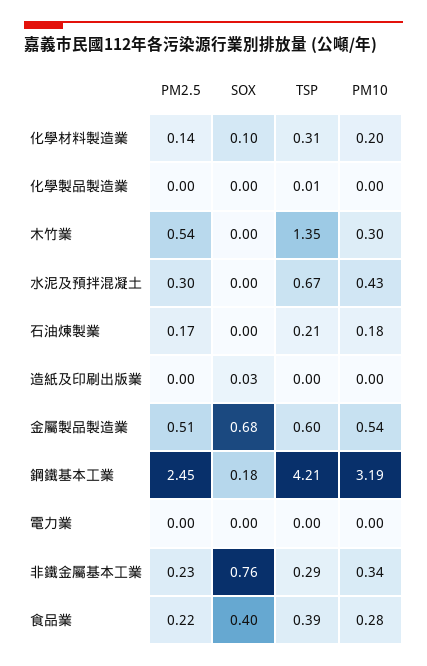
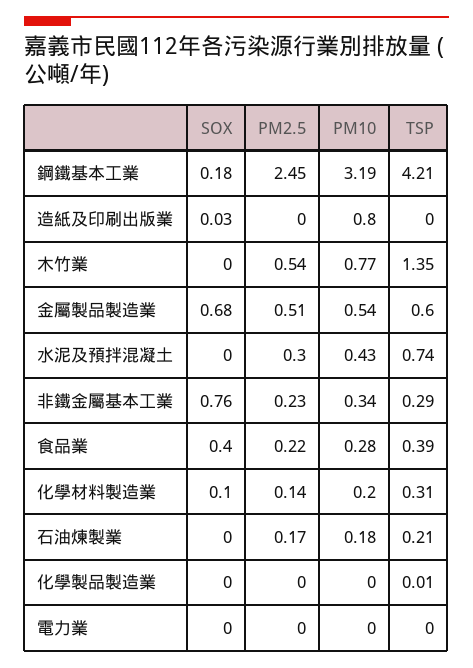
  {
    "PM2.5": {
      "化學材料製造業": 0.14,
      "化學製品製造業": 0,
      "木竹業": 0.54,
      "水泥及預拌混凝土": 0.3,
      "石油煉製業": 0.17,
      "造紙及印刷出版業": 0,
      "金屬製品製造業": 0.51,
      "鋼鐵基本工業": 2.45,
      "電力業": 0,
      "非鐵金屬基本工業": 0.23,
      "食品業": 0.22
    },
    "SOX": {
      "化學材料製造業": 0.1,
      "化學製品製造業": 0,
      "木竹業": 0,
      "水泥及預拌混凝土": 0,
      "石油煉製業": 0,
      "造紙及印刷出版業": 0.03,
      "金屬製品製造業": 0.68,
      "鋼鐵基本工業": 0.18,
      "電力業": 0,
      "非鐵金屬基本工業": 0.76,
      "食品業": 0.4
    },
    "TSP": {
      "化學材料製造業": 0.31,
      "化學製品製造業": 0.01,
      "木竹業": 1.35,
-     "水泥及預拌混凝土": 0.67,
+     "水泥及預拌混凝土": 0.74,
      "石油煉製業": 0.21,
      "造紙及印刷出版業": 0,
      "金屬製品製造業": 0.6,
      "鋼鐵基本工業": 4.21,
      "電力業": 0,
      "非鐵金屬基本工業": 0.29,
      "食品業": 0.39
    },
    "PM10": {
      "化學材料製造業": 0.2,
      "化學製品製造業": 0,
-     "木竹業": 0.3,
+     "木竹業": 0.77,
      "水泥及預拌混凝土": 0.43,
      "石油煉製業": 0.18,
-     "造紙及印刷出版業": 0,
+     "造紙及印刷出版業": 0.8,
      "金屬製品製造業": 0.54,
      "鋼鐵基本工業": 3.19,
      "電力業": 0,
      "非鐵金屬基本工業": 0.34,
      "食品業": 0.28
    }
  }

